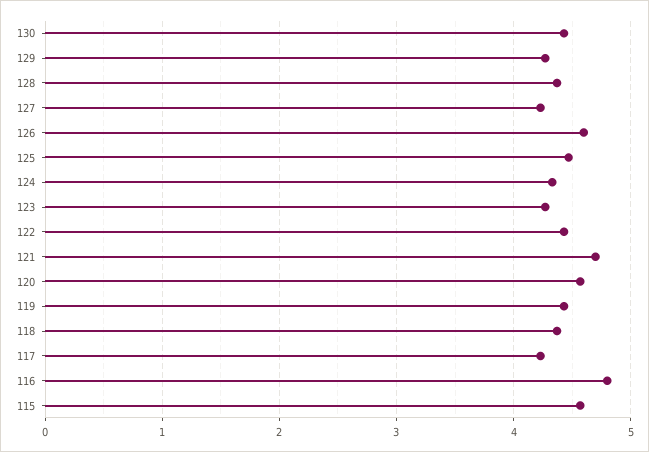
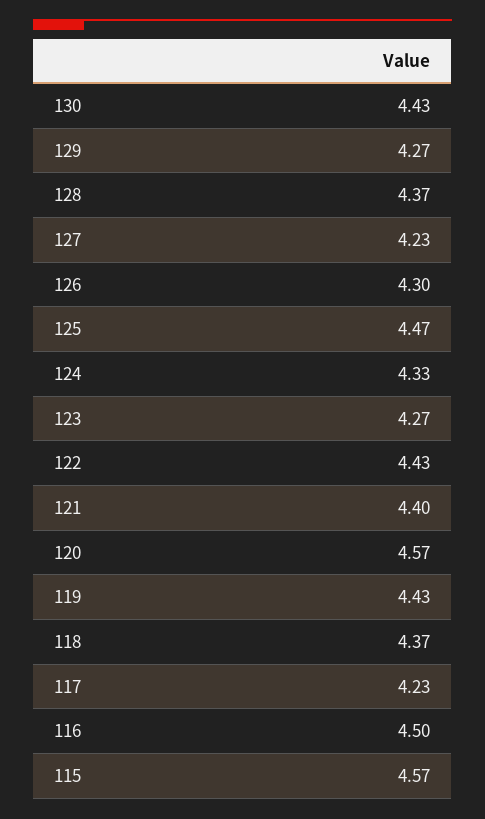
  {
    "130": 4.43,
    "129": 4.27,
    "128": 4.37,
    "127": 4.23,
-   "126": 4.6,
+   "126": 4.3,
    "125": 4.47,
    "124": 4.33,
    "123": 4.27,
    "122": 4.43,
-   "121": 4.7,
+   "121": 4.4,
    "120": 4.57,
    "119": 4.43,
    "118": 4.37,
    "117": 4.23,
-   "116": 4.8,
+   "116": 4.5,
    "115": 4.57
  }

